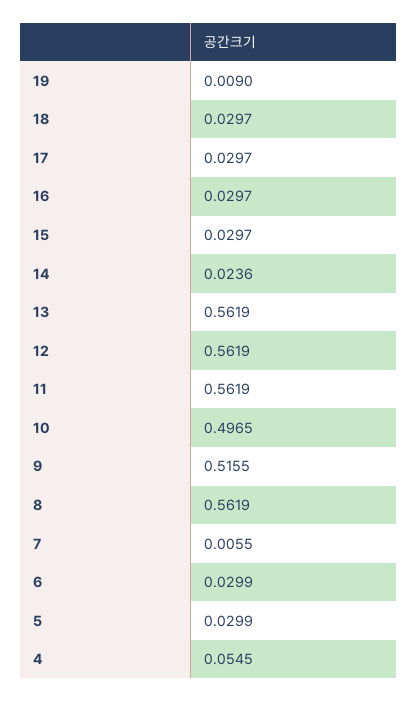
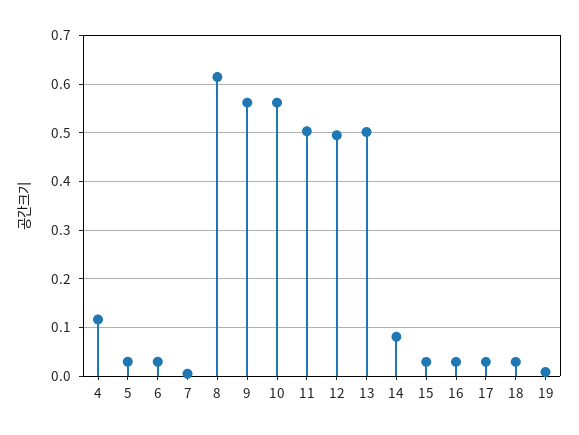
  {
    "19": 0.009,
    "18": 0.0297,
    "17": 0.0297,
    "16": 0.0297,
    "15": 0.0297,
-   "14": 0.0236,
+   "14": 0.08,
-   "13": 0.5619,
+   "13": 0.5,
-   "12": 0.5619,
+   "12": 0.5,
-   "11": 0.5619,
+   "11": 0.5,
-   "10": 0.4965,
+   "10": 0.56,
-   "9": 0.5155,
+   "9": 0.56,
-   "8": 0.5619,
+   "8": 0.62,
    "7": 0.0055,
    "6": 0.0299,
    "5": 0.0299,
-   "4": 0.0545
+   "4": 0.12
  }

